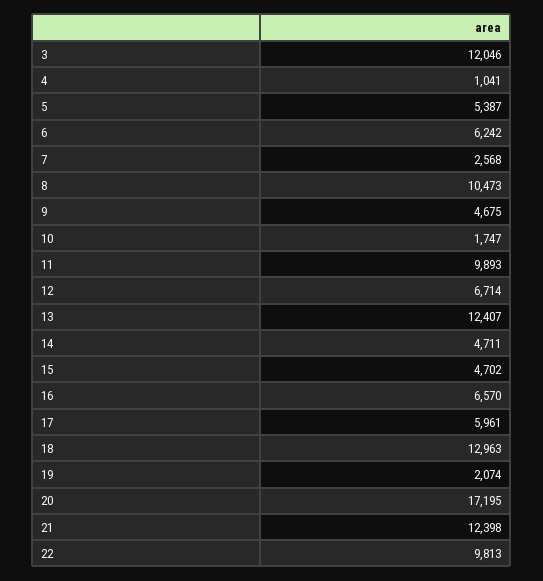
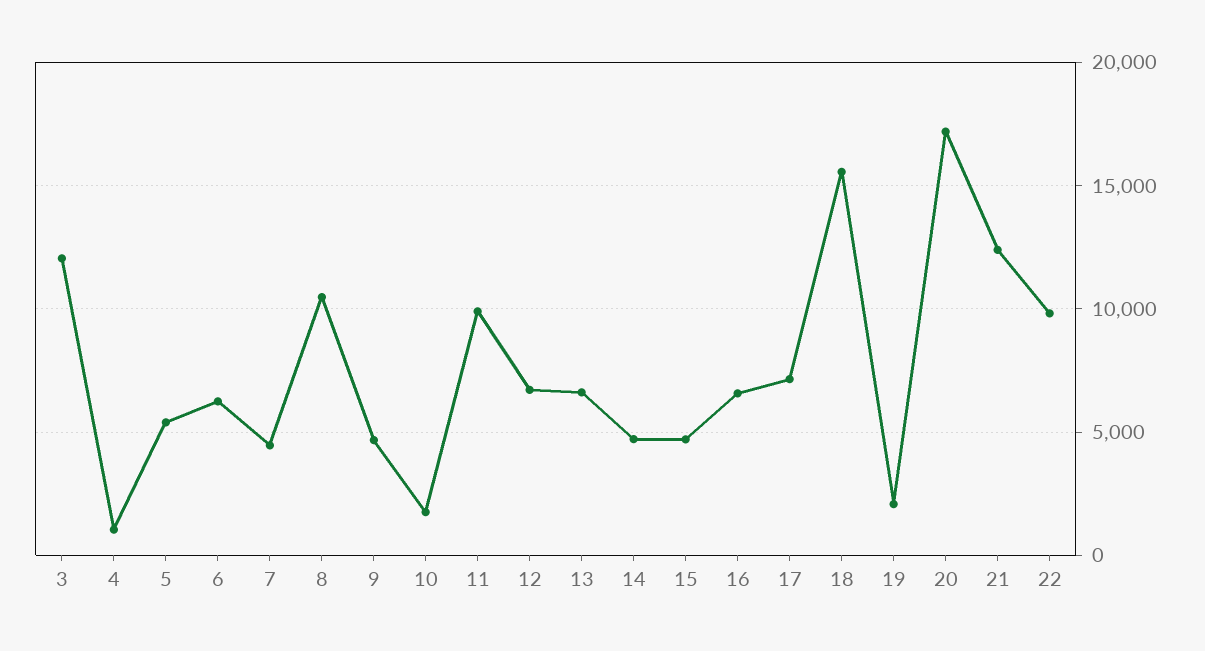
  {
    "3": 12046,
    "4": 1041,
    "5": 5387,
    "6": 6242,
-   "7": 2568,
+   "7": 4500,
    "8": 10473,
    "9": 4675,
    "10": 1747,
    "11": 9893,
    "12": 6714,
-   "13": 12407,
+   "13": 6500,
    "14": 4711,
    "15": 4702,
    "16": 6570,
-   "17": 5961,
+   "17": 7000,
-   "18": 12963,
+   "18": 15500,
    "19": 2074,
    "20": 17195,
    "21": 12398,
    "22": 9813
  }

